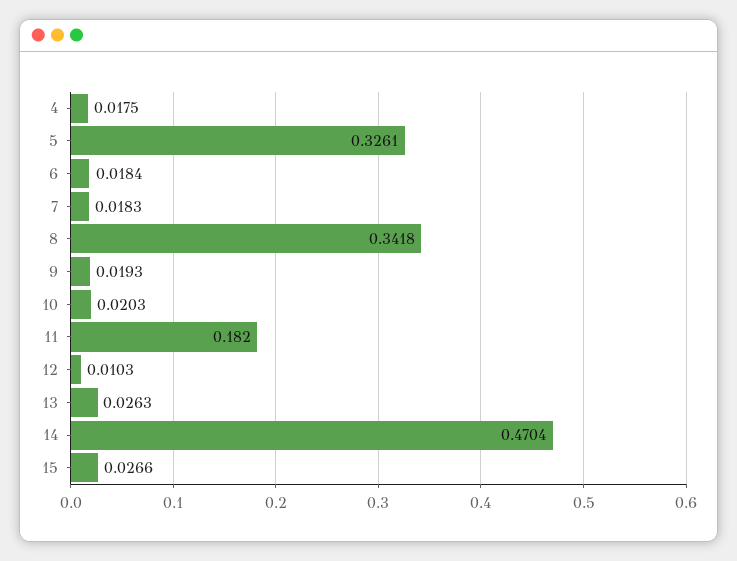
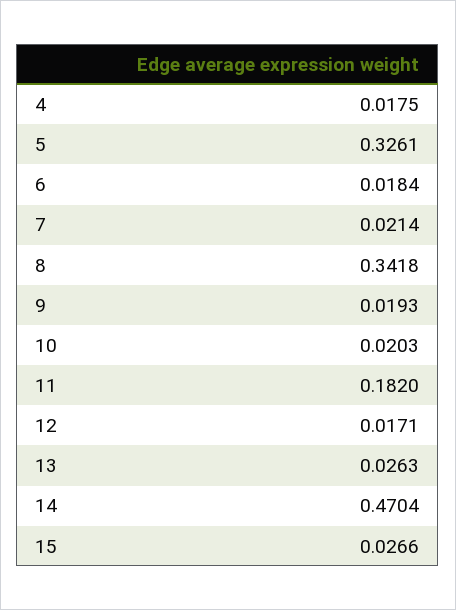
  {
    "4": 0.0175,
    "5": 0.3261,
    "6": 0.0184,
-   "7": 0.0183,
+   "7": 0.0214,
    "8": 0.3418,
    "9": 0.0193,
    "10": 0.0203,
    "11": 0.182,
-   "12": 0.0103,
+   "12": 0.0171,
    "13": 0.0263,
    "14": 0.4704,
    "15": 0.0266
  }

